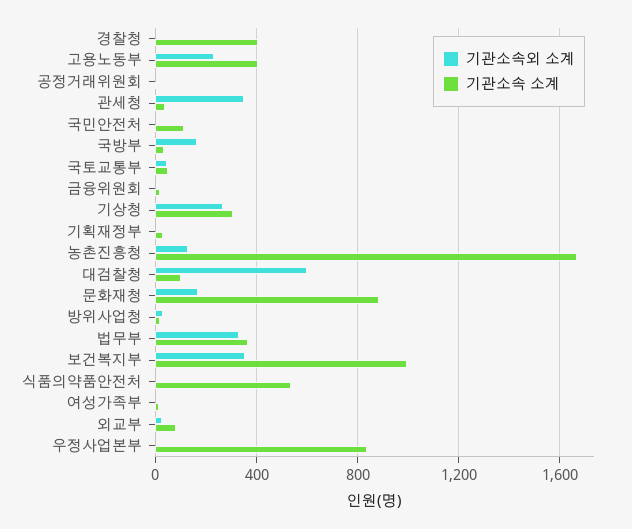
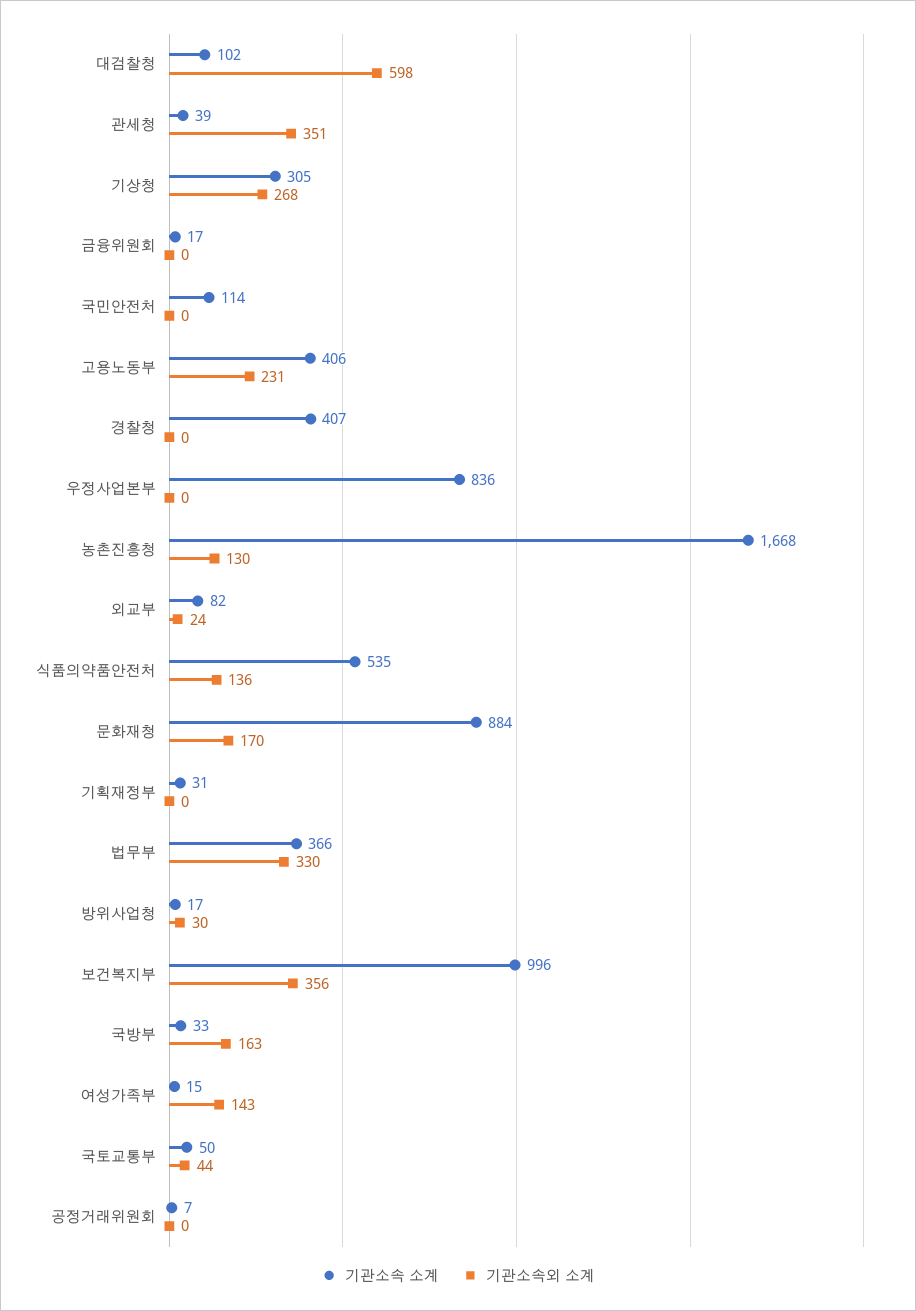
  {
    "기관소속외 소계": {
      "경찰청": 0,
      "고용노동부": 231,
      "공정거래위원회": 0,
      "관세청": 351,
      "국민안전처": 0,
      "국방부": 163,
      "국토교통부": 44,
      "금융위원회": 0,
      "기상청": 268,
      "기획재정부": 0,
      "농촌진흥청": 130,
      "대검찰청": 598,
      "문화재청": 170,
      "방위사업청": 30,
      "법무부": 330,
      "보건복지부": 356,
-     "식품의약품안전처": 0,
+     "식품의약품안전처": 136,
-     "여성가족부": 0,
+     "여성가족부": 143,
      "외교부": 24,
      "우정사업본부": 0
    },
    "기관소속 소계": {
      "경찰청": 407,
      "고용노동부": 406,
      "공정거래위원회": 7,
      "관세청": 39,
      "국민안전처": 114,
      "국방부": 33,
      "국토교통부": 50,
      "금융위원회": 17,
      "기상청": 305,
      "기획재정부": 31,
      "농촌진흥청": 1668,
      "대검찰청": 102,
      "문화재청": 884,
      "방위사업청": 17,
      "법무부": 366,
      "보건복지부": 996,
      "식품의약품안전처": 535,
      "여성가족부": 15,
      "외교부": 82,
      "우정사업본부": 836
    }
  }

